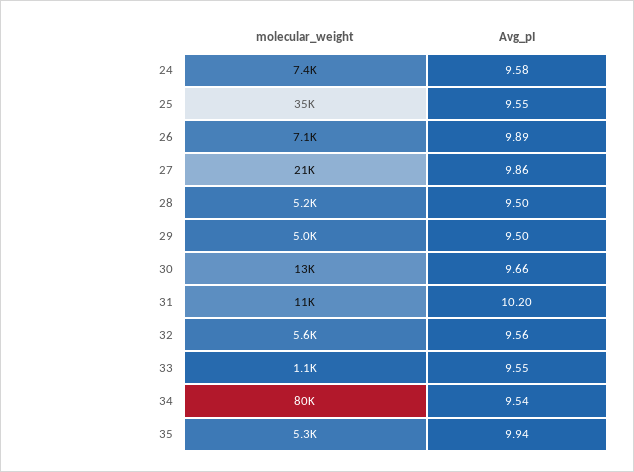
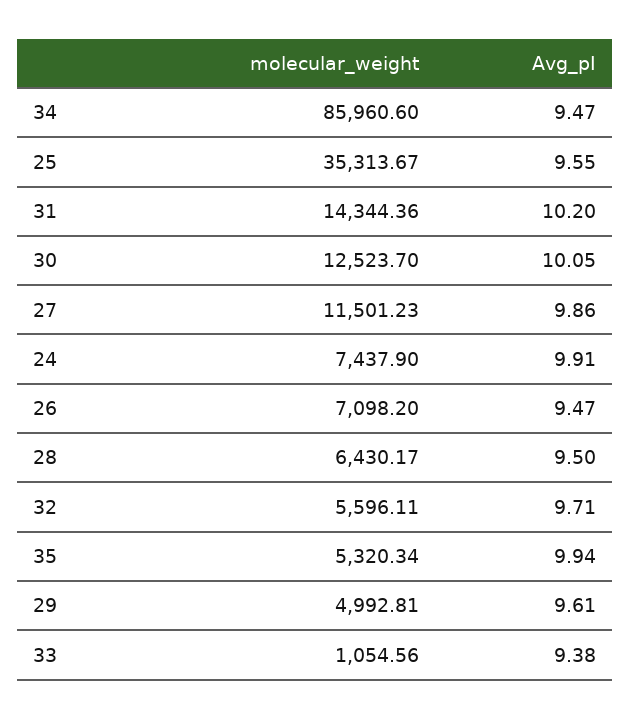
  {
    "molecular_weight": {
      "24": 7437.9,
      "25": 35313.67,
      "26": 7098.2,
-     "27": 21000,
+     "27": 11501.23,
-     "28": 5200,
+     "28": 6430.17,
      "29": 4992.81,
      "30": 12523.7,
-     "31": 11000,
+     "31": 14344.36,
      "32": 5596.11,
      "33": 1054.56,
-     "34": 80000,
+     "34": 85960.6,
      "35": 5320.34
    },
    "Avg_pI": {
-     "24": 9.58,
+     "24": 9.91,
      "25": 9.55,
-     "26": 9.89,
+     "26": 9.47,
      "27": 9.86,
      "28": 9.5,
-     "29": 9.5,
+     "29": 9.61,
-     "30": 9.66,
+     "30": 10.05,
      "31": 10.2,
-     "32": 9.56,
+     "32": 9.71,
-     "33": 9.55,
+     "33": 9.38,
-     "34": 9.54,
+     "34": 9.47,
      "35": 9.94
    }
  }

